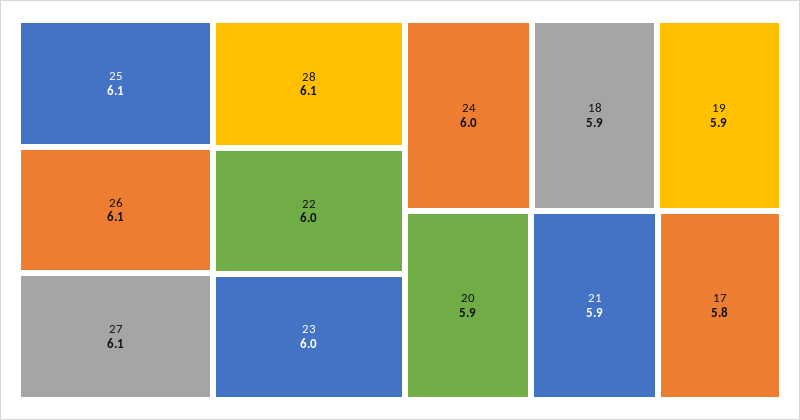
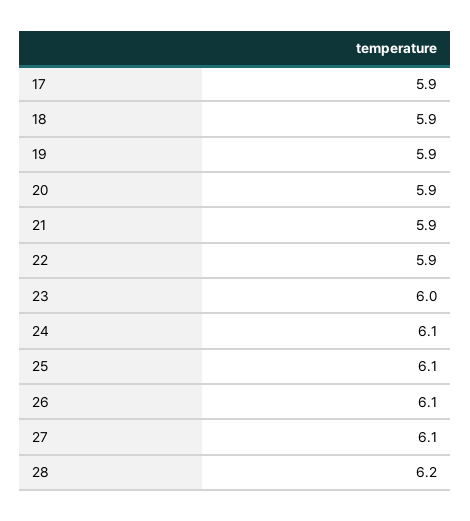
  {
    "25": 6.1,
    "26": 6.1,
    "27": 6.1,
-   "28": 6.1,
+   "28": 6.2,
-   "22": 6,
+   "22": 5.9,
    "23": 6,
-   "24": 6,
+   "24": 6.1,
    "18": 5.9,
    "19": 5.9,
    "20": 5.9,
    "21": 5.9,
-   "17": 5.8
+   "17": 5.9
  }

